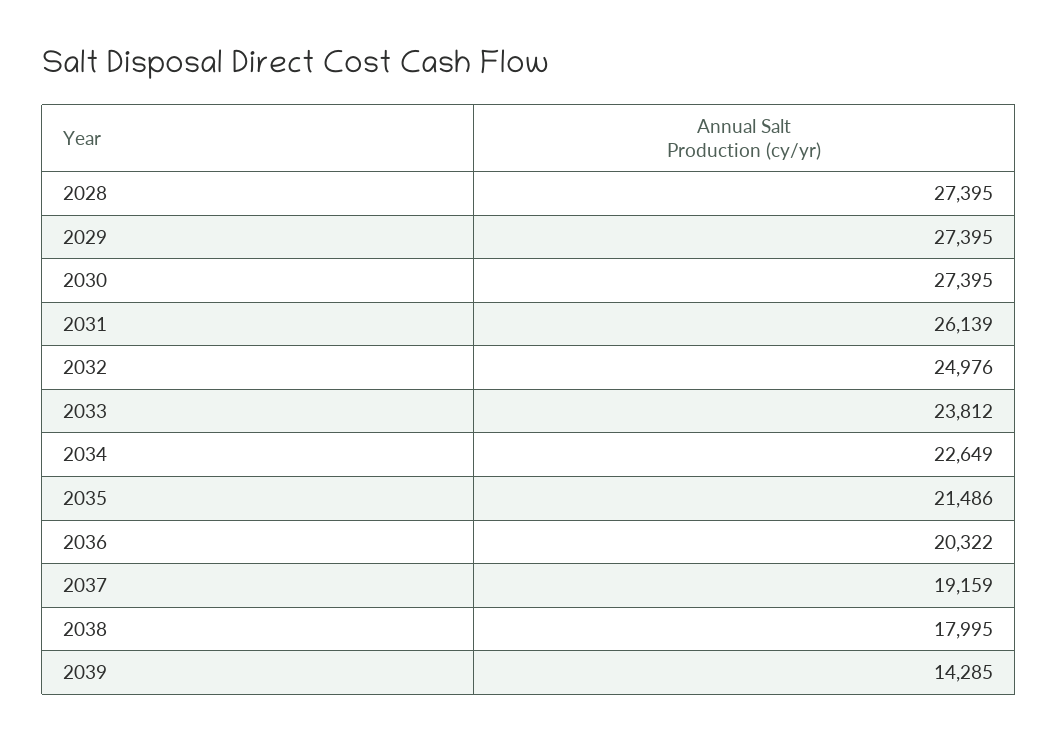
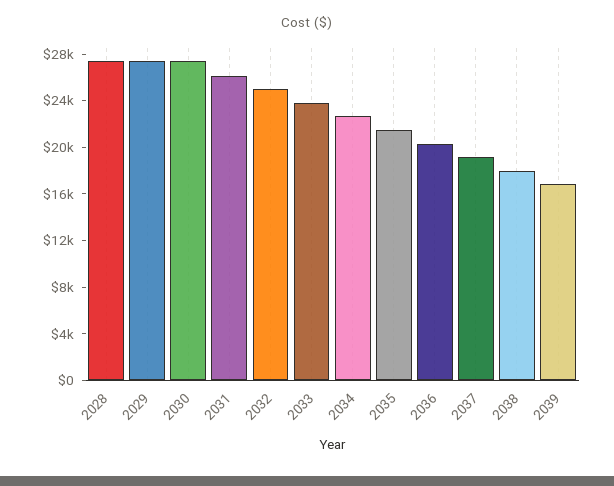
  {
    "2028": 27395,
    "2029": 27395,
    "2030": 27395,
    "2031": 26139,
    "2032": 24976,
    "2033": 23812,
    "2034": 22649,
    "2035": 21486,
    "2036": 20322,
    "2037": 19159,
    "2038": 17995,
-   "2039": 14285
+   "2039": 17000
  }

